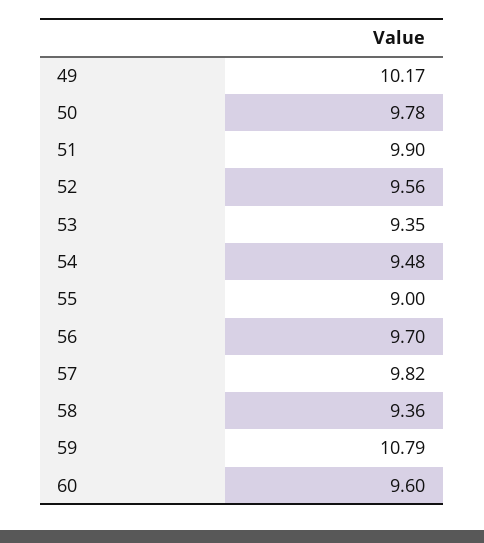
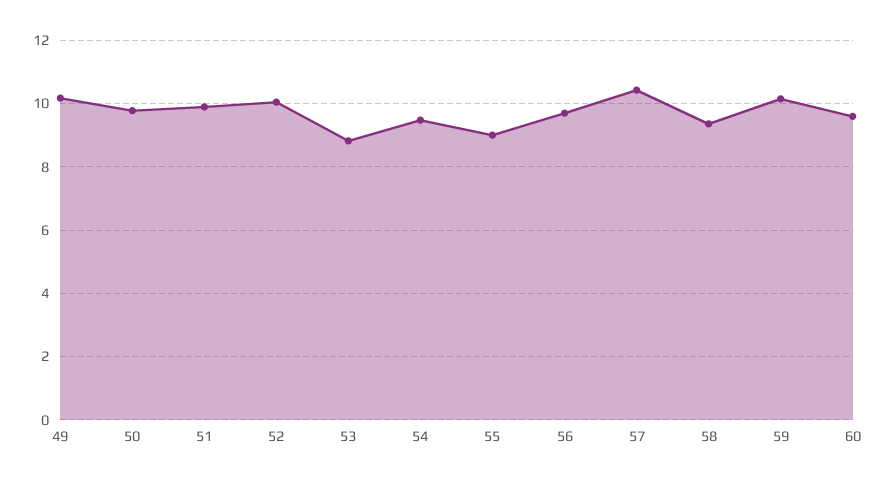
  {
    "49": 10.17,
    "50": 9.78,
    "51": 9.9,
-   "52": 9.56,
+   "52": 10,
-   "53": 9.35,
+   "53": 8.8,
    "54": 9.48,
    "55": 9,
    "56": 9.7,
-   "57": 9.82,
+   "57": 10.4,
    "58": 9.36,
-   "59": 10.79,
+   "59": 10.2,
    "60": 9.6
  }

